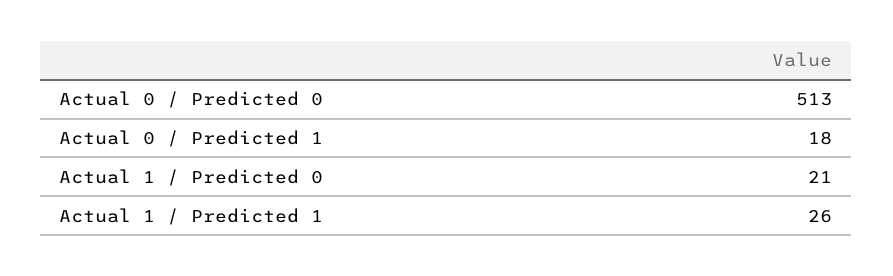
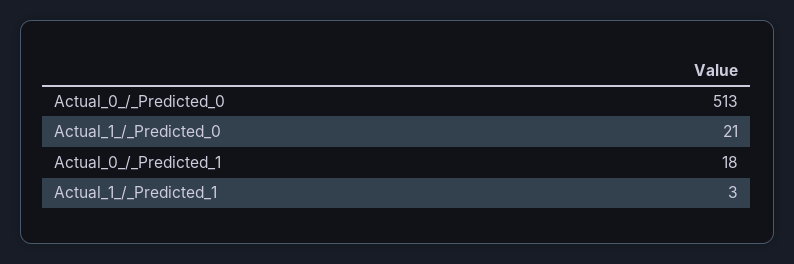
  {
    "Actual 0 / Predicted 0": 513,
    "Actual 0 / Predicted 1": 18,
    "Actual 1 / Predicted 0": 21,
-   "Actual 1 / Predicted 1": 26
+   "Actual 1 / Predicted 1": 3
  }

